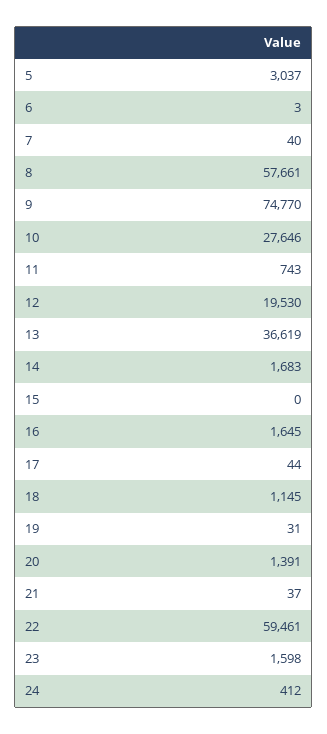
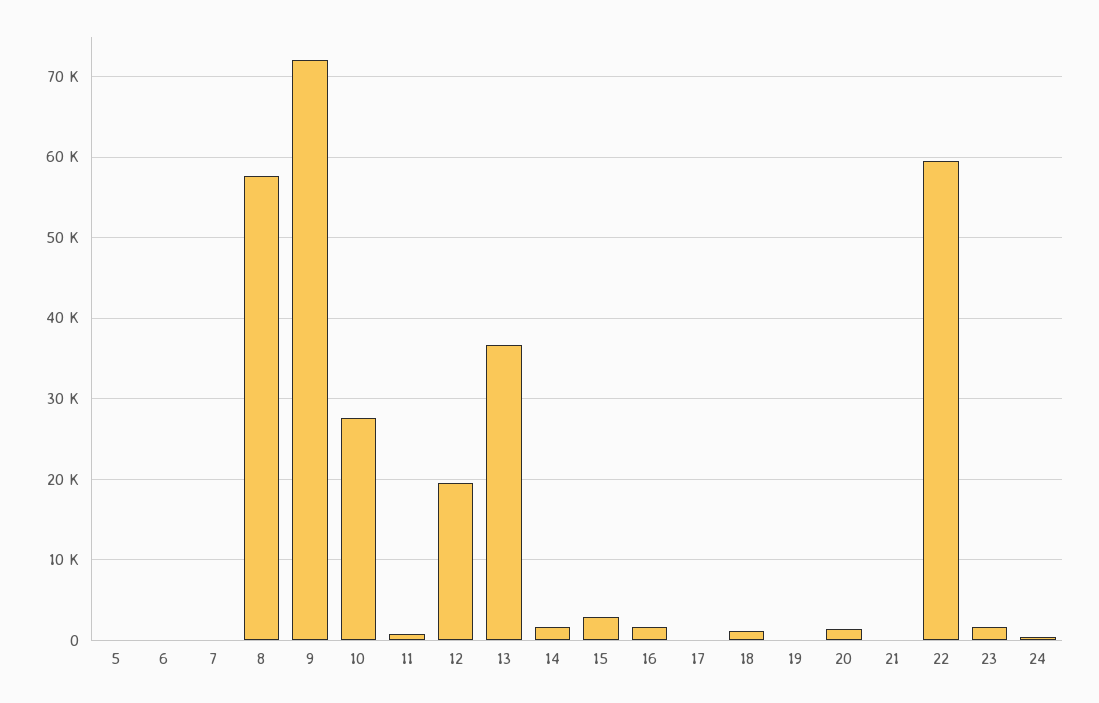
  {
-   "5": 3037,
+   "5": 0,
    "6": 3,
    "7": 40,
    "8": 57661,
-   "9": 74770,
+   "9": 72000,
    "10": 27646,
    "11": 743,
    "12": 19530,
    "13": 36619,
    "14": 1683,
-   "15": 0,
+   "15": 3000,
    "16": 1645,
    "17": 44,
    "18": 1145,
    "19": 31,
    "20": 1391,
    "21": 37,
    "22": 59461,
    "23": 1598,
    "24": 412
  }

